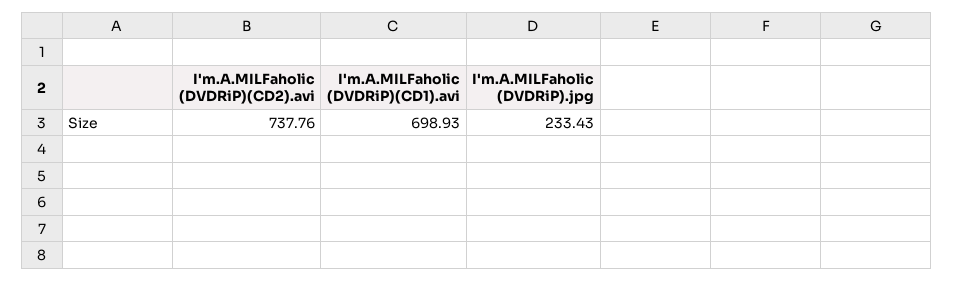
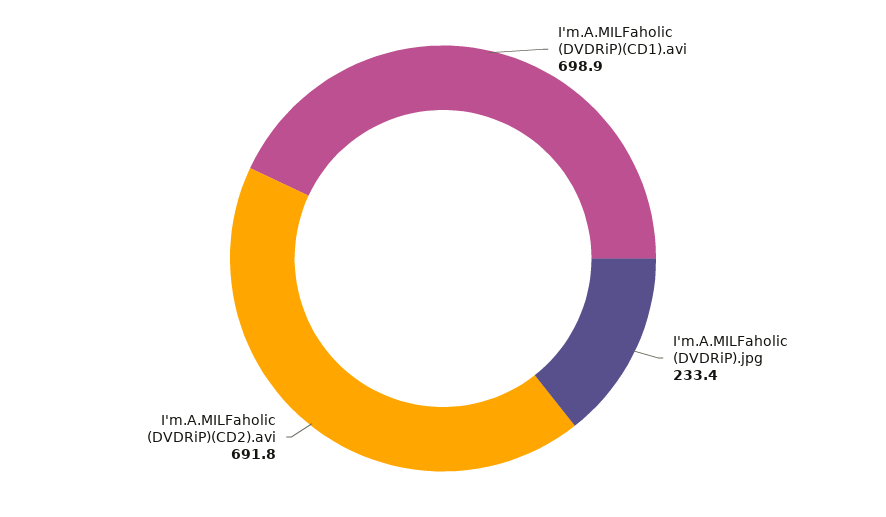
  {
-   "I'm.A.MILFaholic (DVDRiP)(CD2).avi": 737.76,
+   "I'm.A.MILFaholic (DVDRiP)(CD2).avi": 691.8,
    "I'm.A.MILFaholic (DVDRiP)(CD1).avi": 698.93,
    "I'm.A.MILFaholic (DVDRiP).jpg": 233.43
  }

